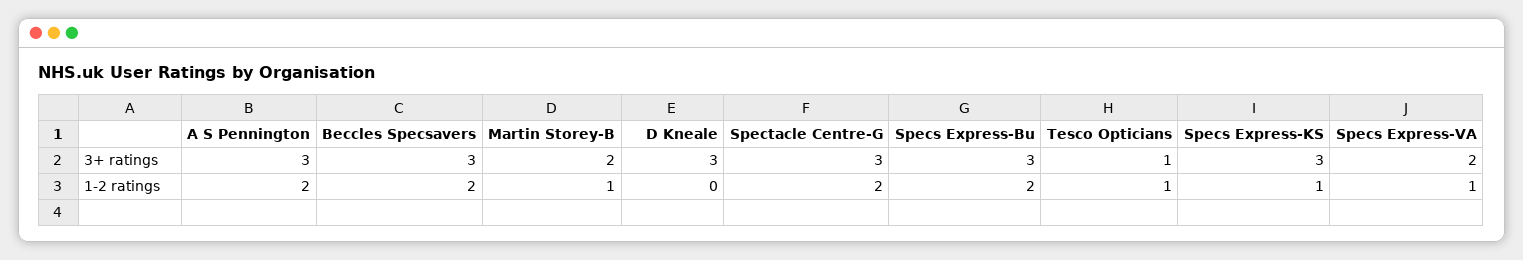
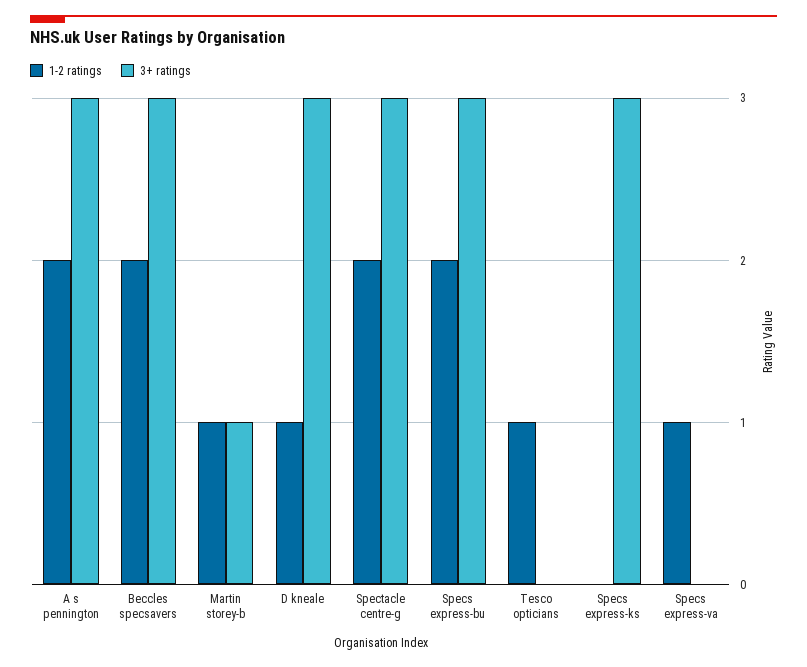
  {
    "3+ ratings": {
      "A S Pennington": 3,
      "Beccles Specsavers": 3,
-     "Martin Storey-B": 2,
+     "Martin Storey-B": 1,
      "D Kneale": 3,
      "Spectacle Centre-G": 3,
      "Specs Express-Bu": 3,
-     "Tesco Opticians": 1,
+     "Tesco Opticians": 0,
      "Specs Express-KS": 3,
-     "Specs Express-VA": 2
+     "Specs Express-VA": 0
    },
    "1-2 ratings": {
      "A S Pennington": 2,
      "Beccles Specsavers": 2,
      "Martin Storey-B": 1,
-     "D Kneale": 0,
+     "D Kneale": 1,
      "Spectacle Centre-G": 2,
      "Specs Express-Bu": 2,
      "Tesco Opticians": 1,
-     "Specs Express-KS": 1,
+     "Specs Express-KS": 0,
      "Specs Express-VA": 1
    }
  }

